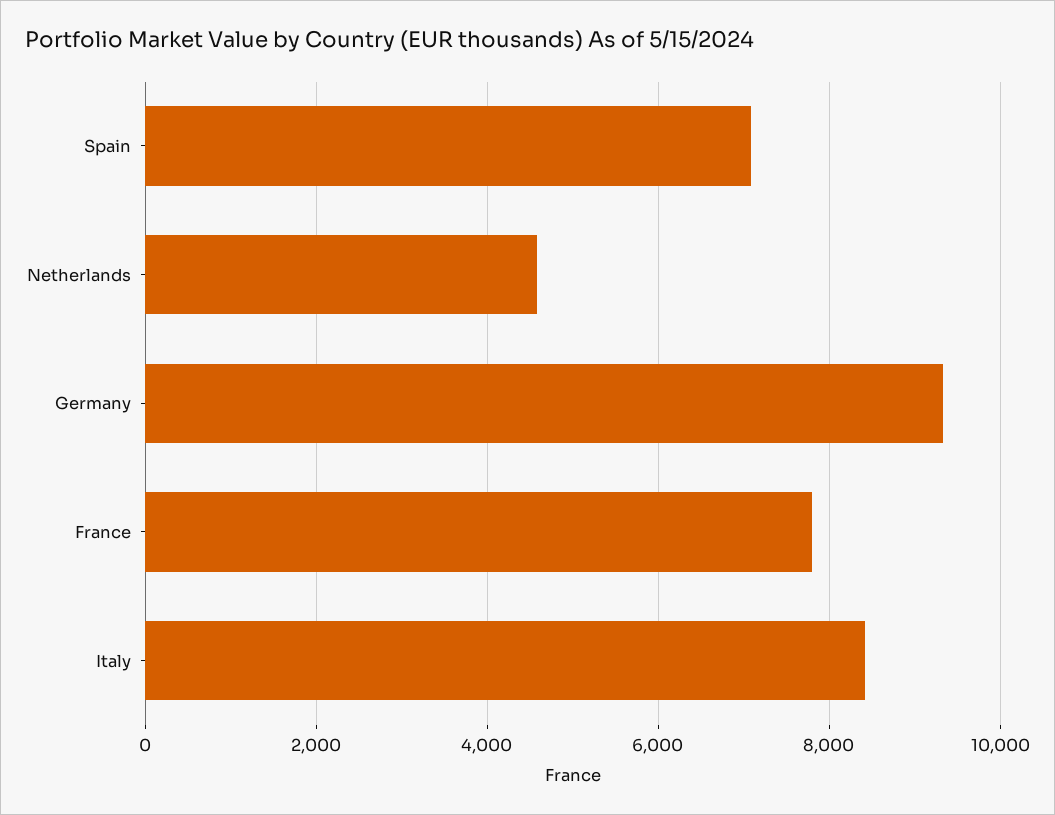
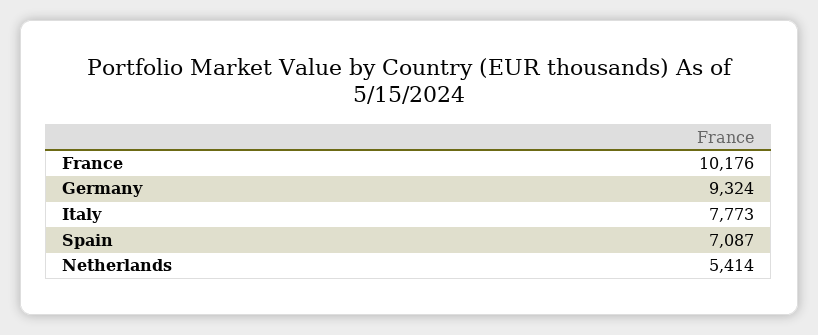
  {
    "Spain": 7087,
-   "Netherlands": 4600,
+   "Netherlands": 5414,
    "Germany": 9324,
-   "France": 7800,
+   "France": 10176,
-   "Italy": 8400
+   "Italy": 7773
  }

